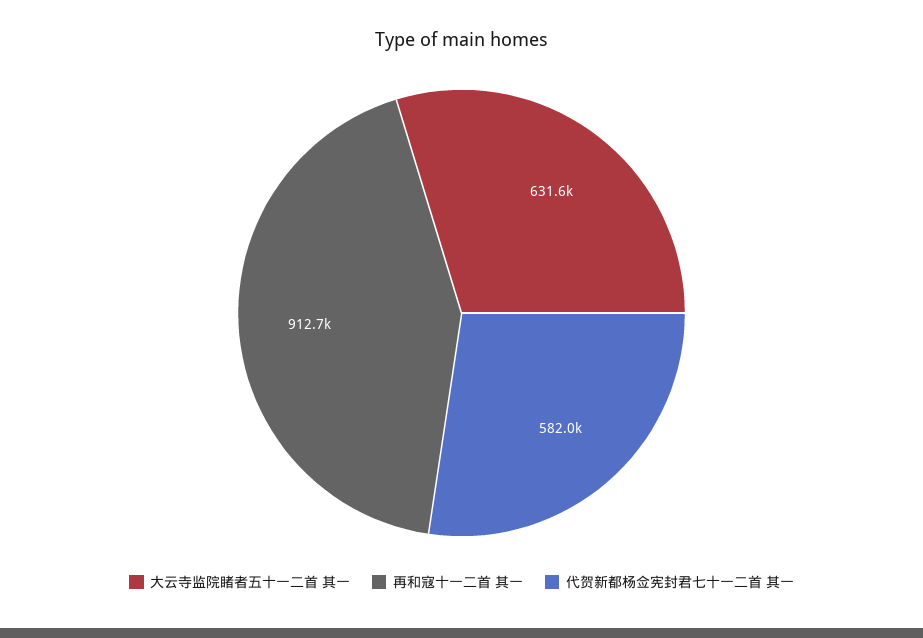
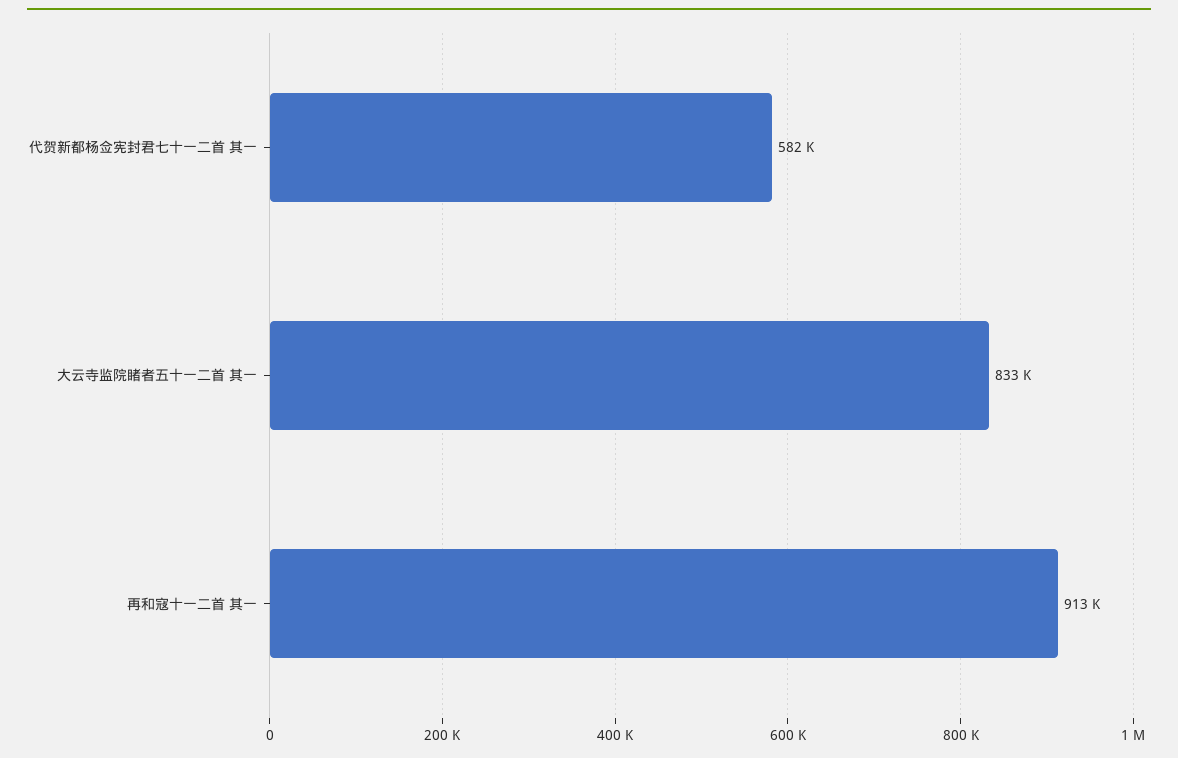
  {
-   "大云寺监院睹者五十一二首 其一": 631600,
+   "大云寺监院睹者五十一二首 其一": 833000,
    "再和寇十一二首 其一": 912700,
    "代贺新都杨佥宪封君七十一二首 其一": 582000
  }

